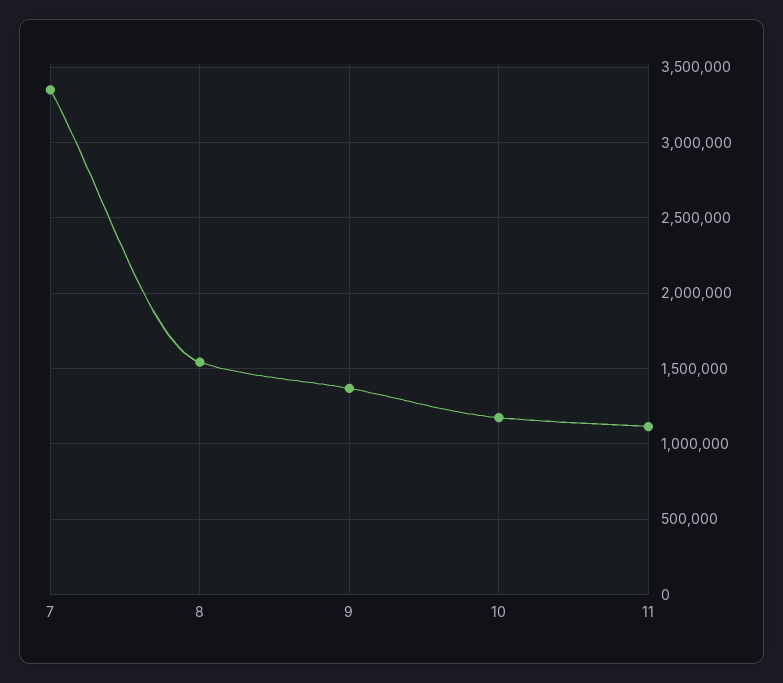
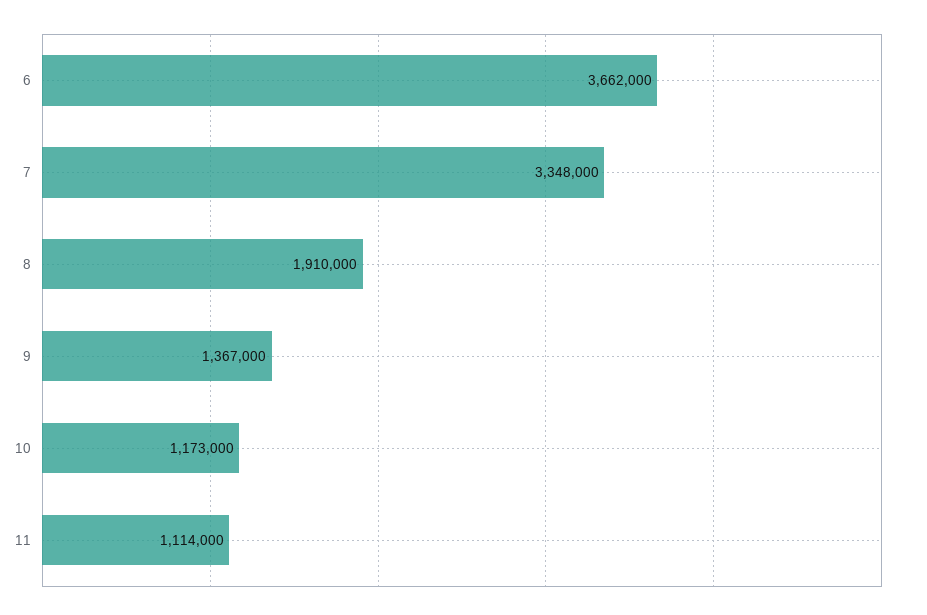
  {
    "7": 3348000,
-   "8": 1550000,
+   "8": 1910000,
    "9": 1367000,
    "10": 1173000,
-   "11": 1114000
+   "11": 1114000,
+   "6": 3662000
  }

